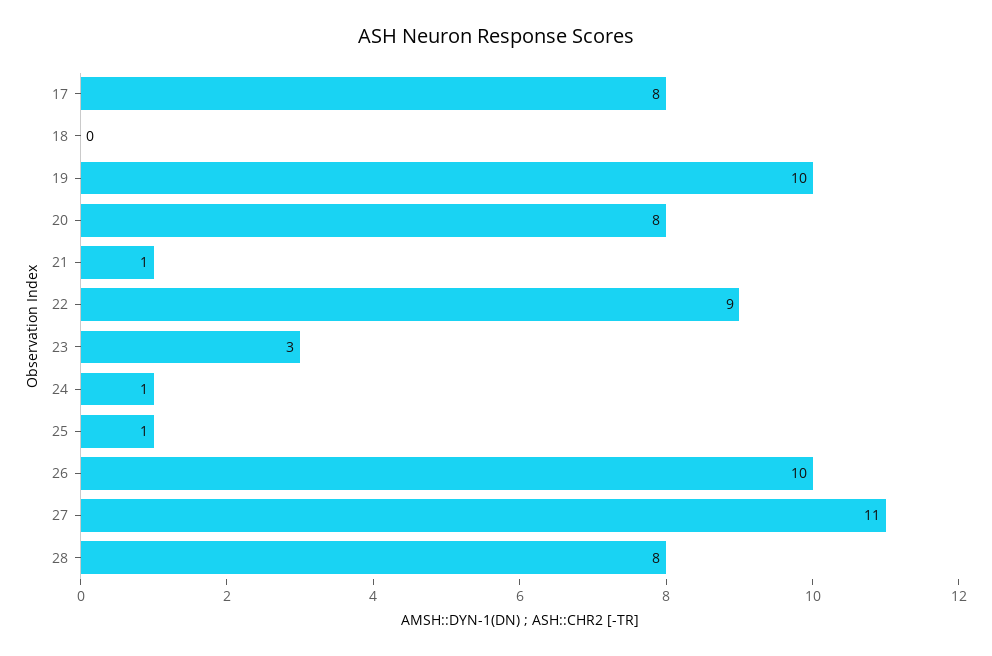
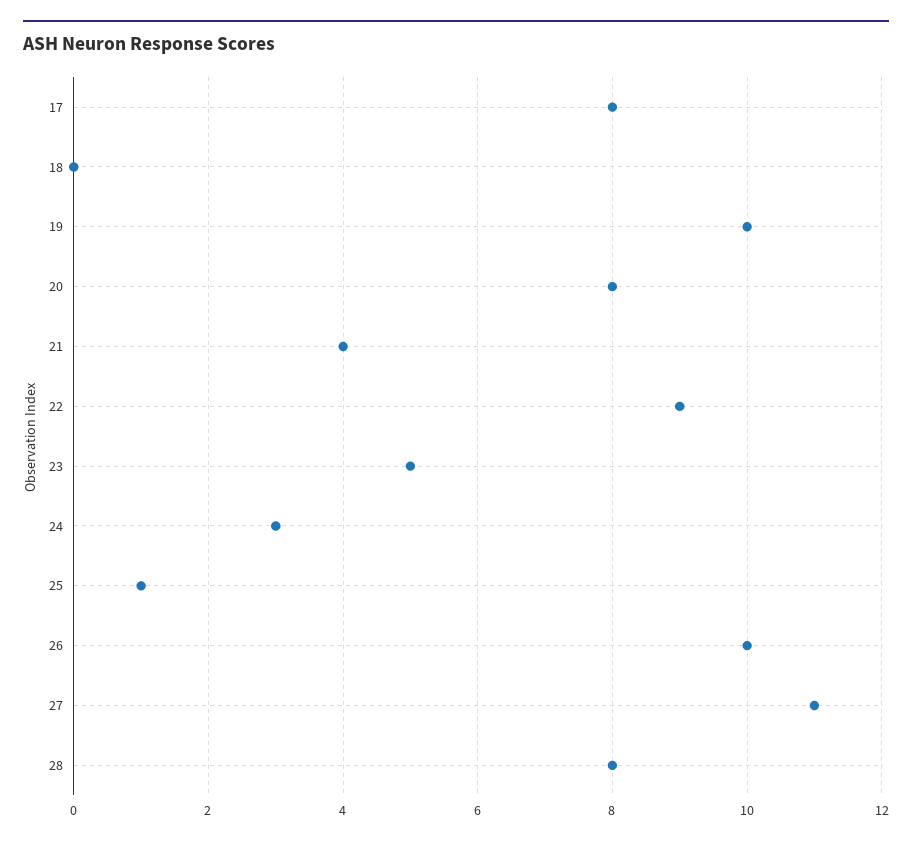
  {
    "17": 8,
    "18": 0,
    "19": 10,
    "20": 8,
-   "21": 1,
+   "21": 4,
    "22": 9,
-   "23": 3,
+   "23": 5,
-   "24": 1,
+   "24": 3,
    "25": 1,
    "26": 10,
    "27": 11,
    "28": 8
  }

